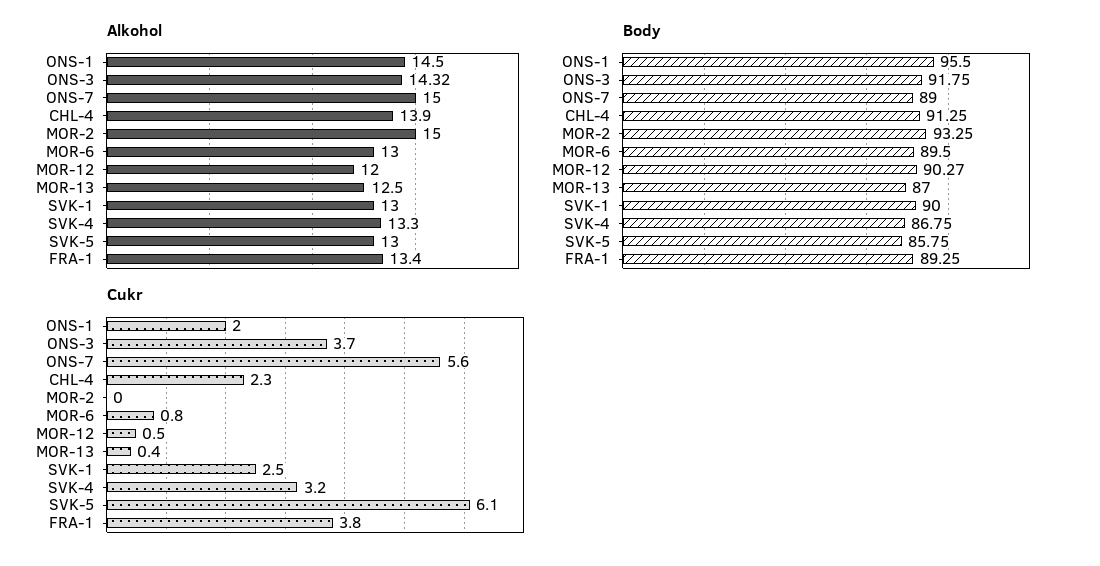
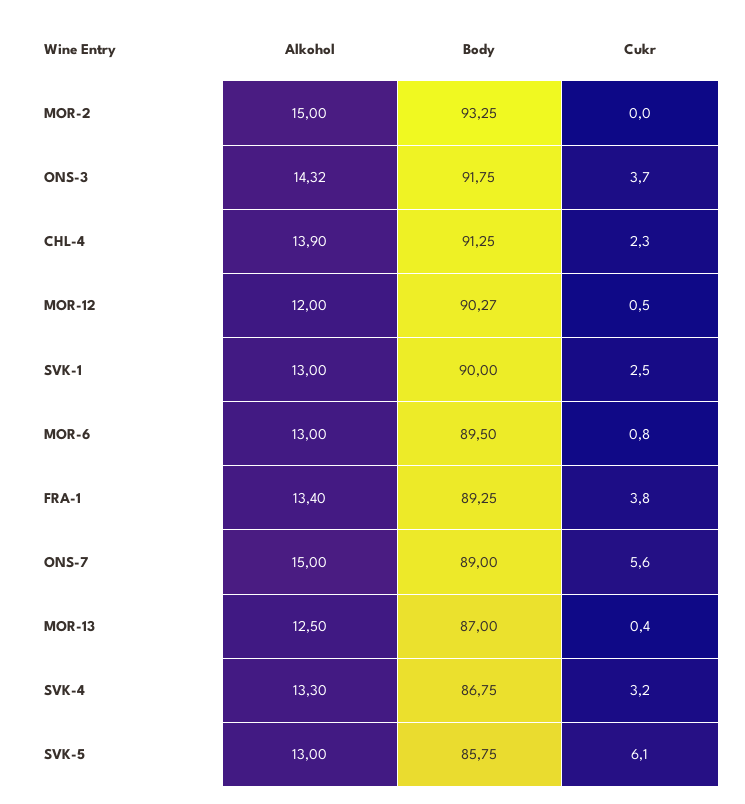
  {
    "Alkohol": {
-     "ONS-1": 14.5,
      "ONS-3": 14.32,
      "ONS-7": 15,
      "CHL-4": 13.9,
      "MOR-2": 15,
      "MOR-6": 13,
      "MOR-12": 12,
      "MOR-13": 12.5,
      "SVK-1": 13,
      "SVK-4": 13.3,
      "SVK-5": 13,
      "FRA-1": 13.4
    },
    "Body": {
-     "ONS-1": 95.5,
      "ONS-3": 91.75,
      "ONS-7": 89,
      "CHL-4": 91.25,
      "MOR-2": 93.25,
      "MOR-6": 89.5,
      "MOR-12": 90.27,
      "MOR-13": 87,
      "SVK-1": 90,
      "SVK-4": 86.75,
      "SVK-5": 85.75,
      "FRA-1": 89.25
    },
    "Cukr": {
-     "ONS-1": 2,
      "ONS-3": 3.7,
      "ONS-7": 5.6,
      "CHL-4": 2.3,
      "MOR-2": 0,
      "MOR-6": 0.8,
      "MOR-12": 0.5,
      "MOR-13": 0.4,
      "SVK-1": 2.5,
      "SVK-4": 3.2,
      "SVK-5": 6.1,
      "FRA-1": 3.8
    }
  }

